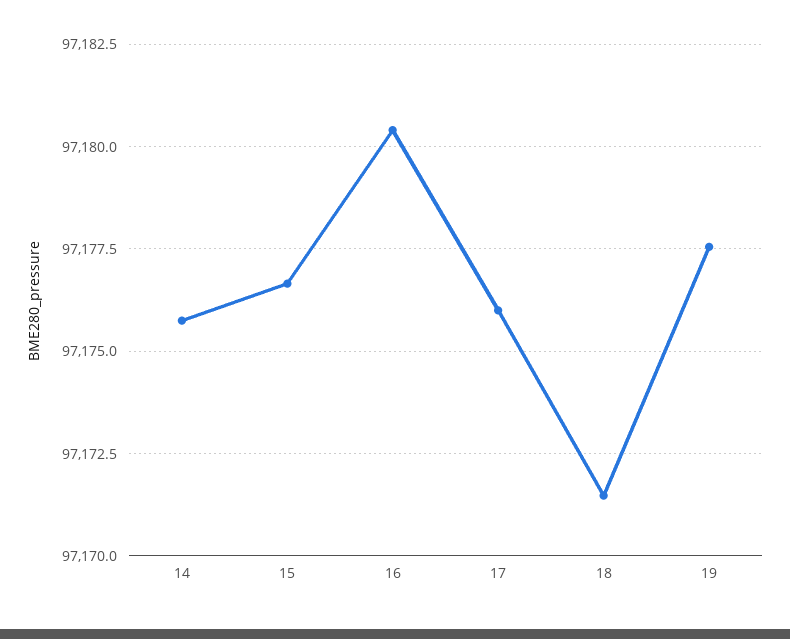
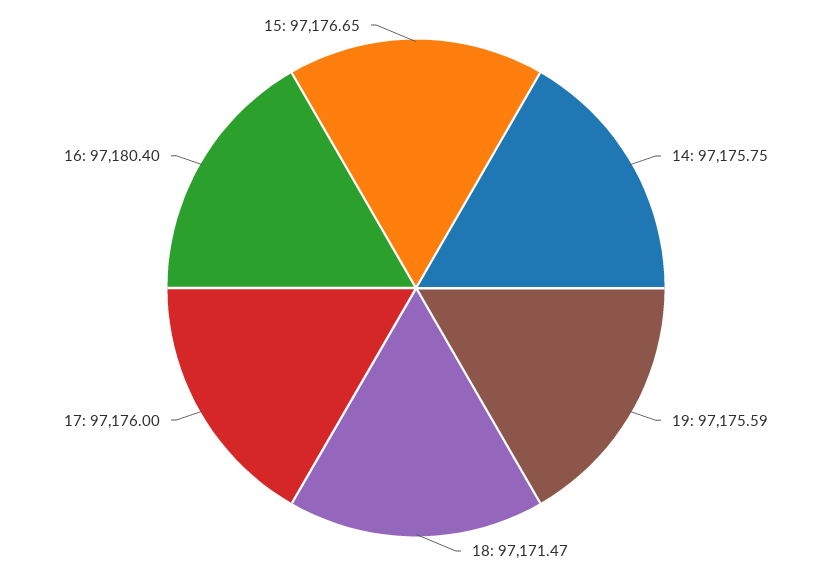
  {
    "14": 97175.75,
    "15": 97176.65,
    "16": 97180.4,
    "17": 97176,
    "18": 97171.47,
-   "19": 97177.5
+   "19": 97175.59
  }

